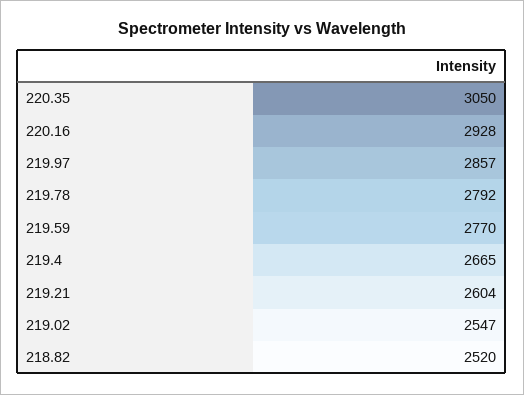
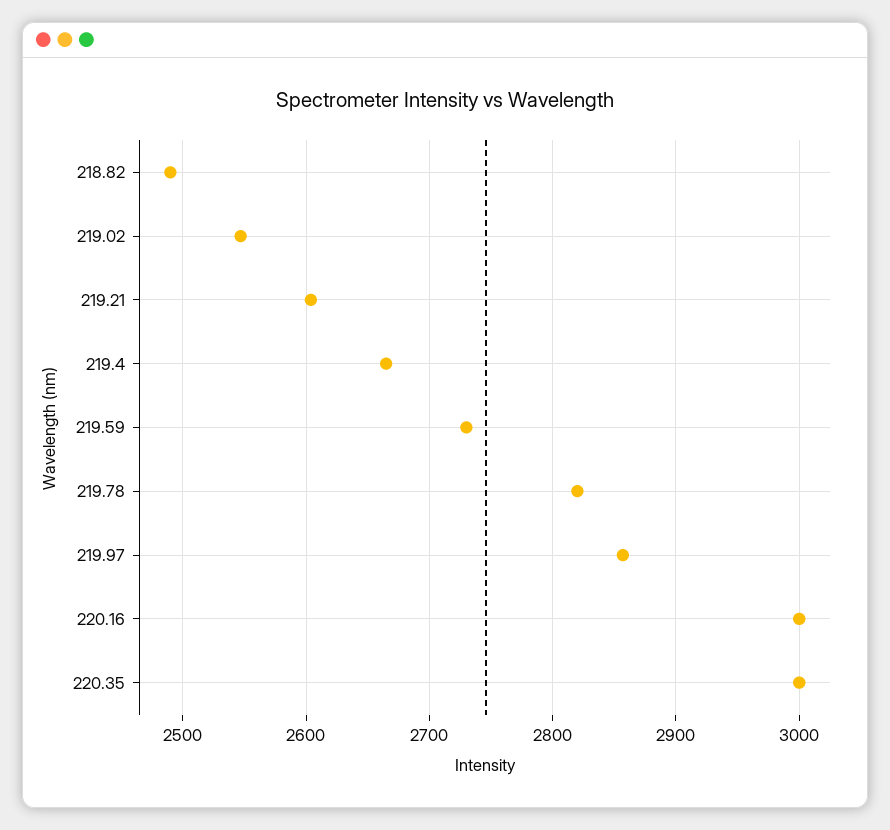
  {
-   "220.35": 3050,
+   "220.35": 3000,
-   "220.16": 2928,
+   "220.16": 3000,
    "219.97": 2857,
-   "219.78": 2792,
+   "219.78": 2820,
-   "219.59": 2770,
+   "219.59": 2730,
    "219.4": 2665,
    "219.21": 2604,
    "219.02": 2547,
-   "218.82": 2520
+   "218.82": 2490
  }

